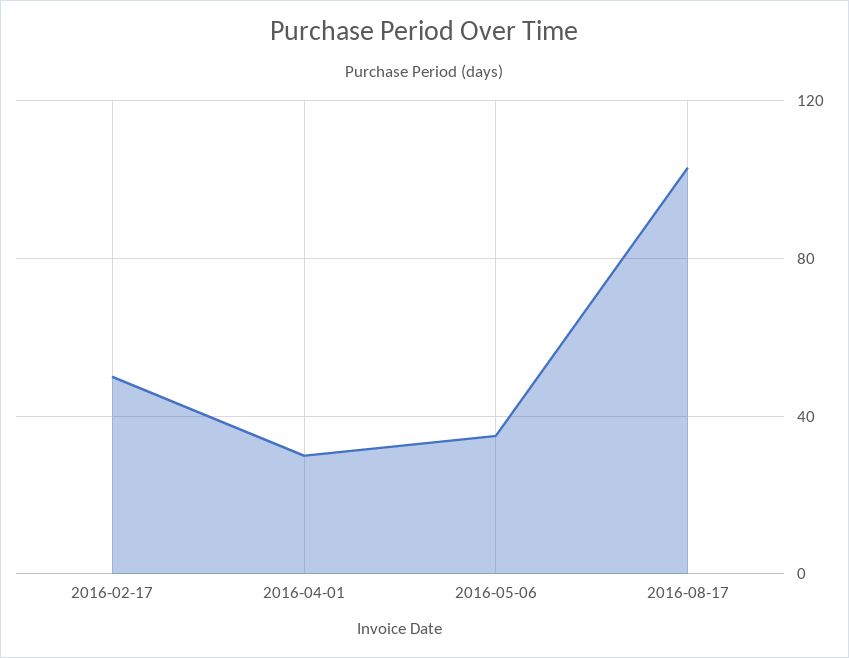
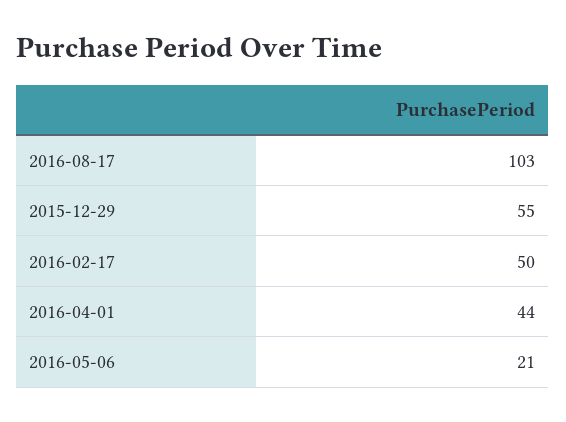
  {
    "2016-02-17": 50,
-   "2016-04-01": 30,
+   "2016-04-01": 44,
-   "2016-05-06": 35,
+   "2016-05-06": 21,
-   "2016-08-17": 103
+   "2016-08-17": 103,
+   "2015-12-29": 55
  }

